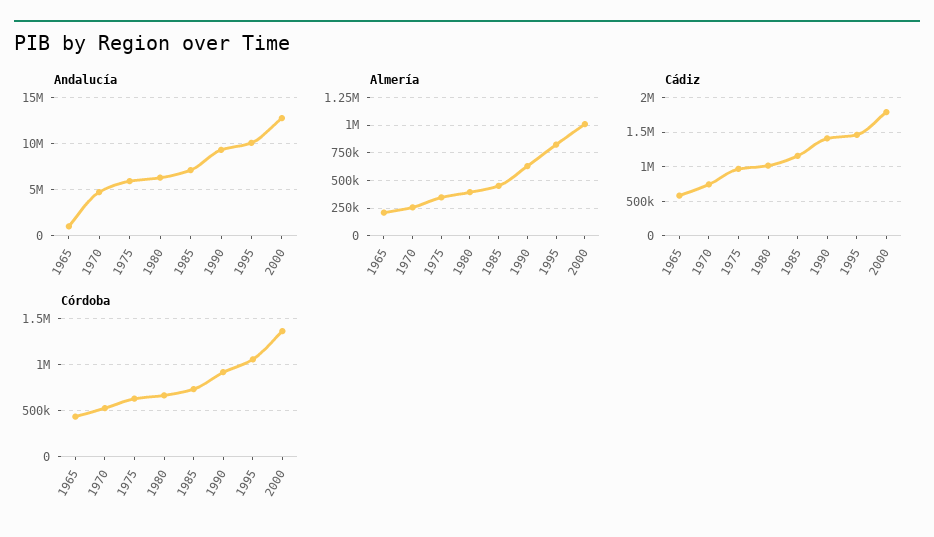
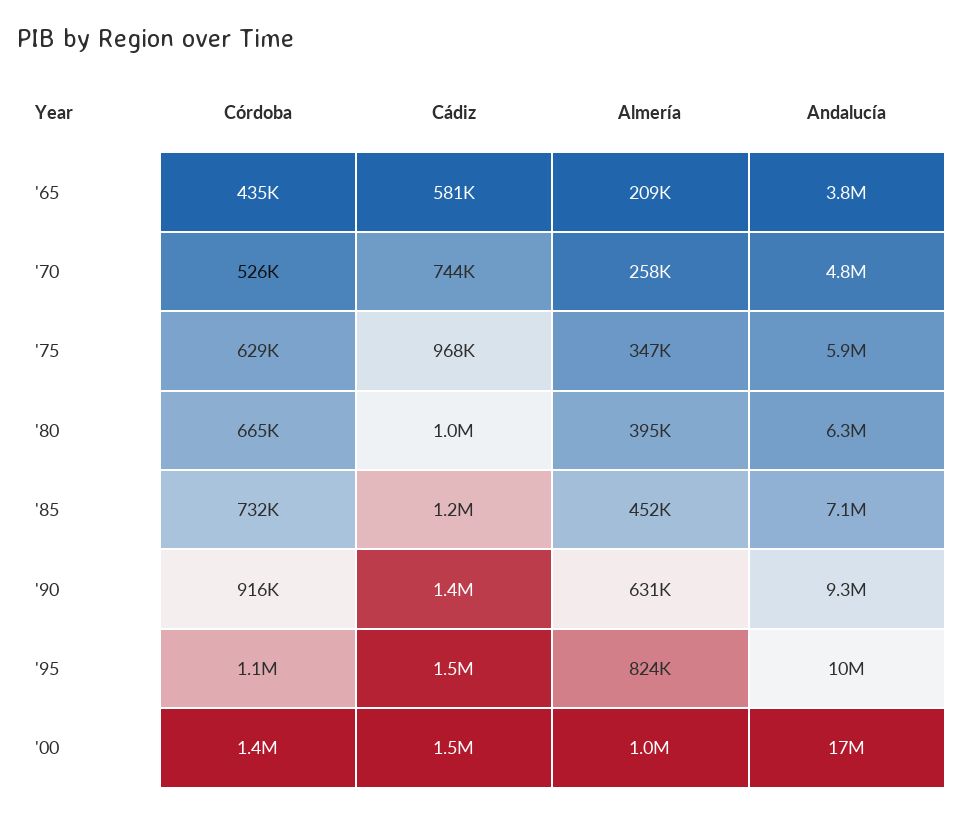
  {
    "Andalucía": {
-     "1965": 1000000,
+     "1965": 3800000,
      "1970": 4800000,
      "1975": 5900000,
      "1980": 6300000,
      "1985": 7100000,
      "1990": 9300000,
      "1995": 10000000,
-     "2000": 13000000
+     "2000": 17000000
    },
    "Almería": {
      "1965": 209000,
      "1970": 258000,
      "1975": 347000,
      "1980": 395000,
      "1985": 452000,
      "1990": 631000,
      "1995": 824000,
      "2000": 1000000
    },
    "Cádiz": {
      "1965": 581000,
      "1970": 744000,
      "1975": 968000,
      "1980": 1000000,
      "1985": 1200000,
      "1990": 1400000,
      "1995": 1500000,
-     "2000": 1800000
+     "2000": 1500000
    },
    "Córdoba": {
      "1965": 435000,
      "1970": 526000,
      "1975": 629000,
      "1980": 665000,
      "1985": 732000,
      "1990": 916000,
      "1995": 1100000,
      "2000": 1400000
    }
  }

